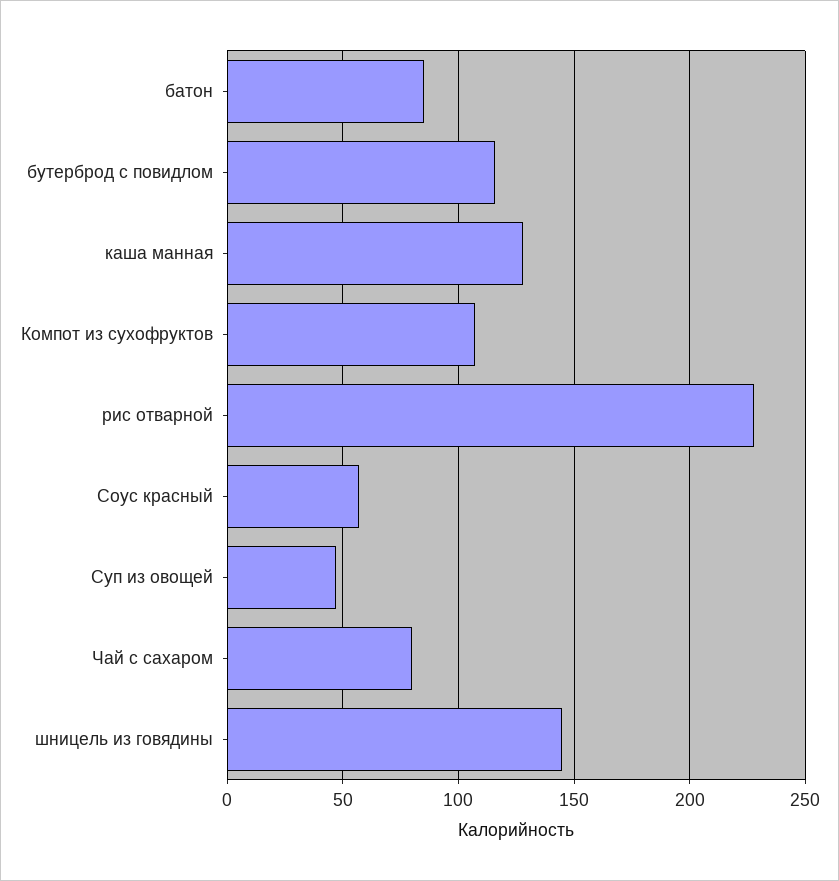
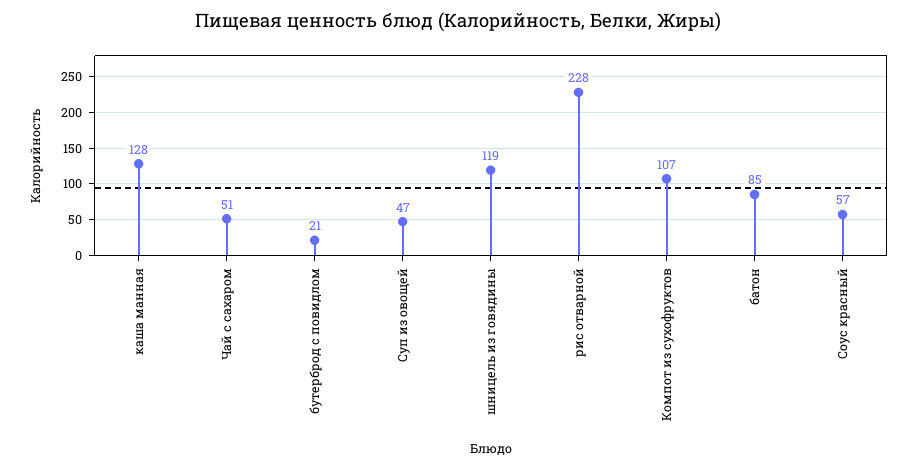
  {
    "батон": 85,
-   "бутерброд с повидлом": 115,
+   "бутерброд с повидлом": 21,
    "каша манная": 128,
    "Компот из сухофруктов": 107,
    "рис отварной": 228,
    "Соус красный": 57,
    "Суп из овощей": 47,
-   "Чай с сахаром": 80,
+   "Чай с сахаром": 51,
-   "шницель из говядины": 145
+   "шницель из говядины": 119
  }

